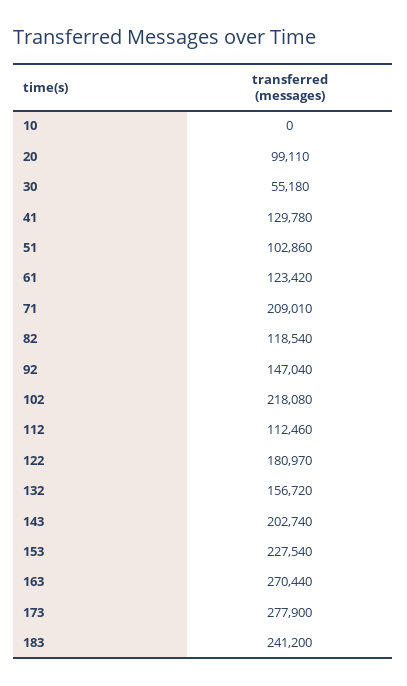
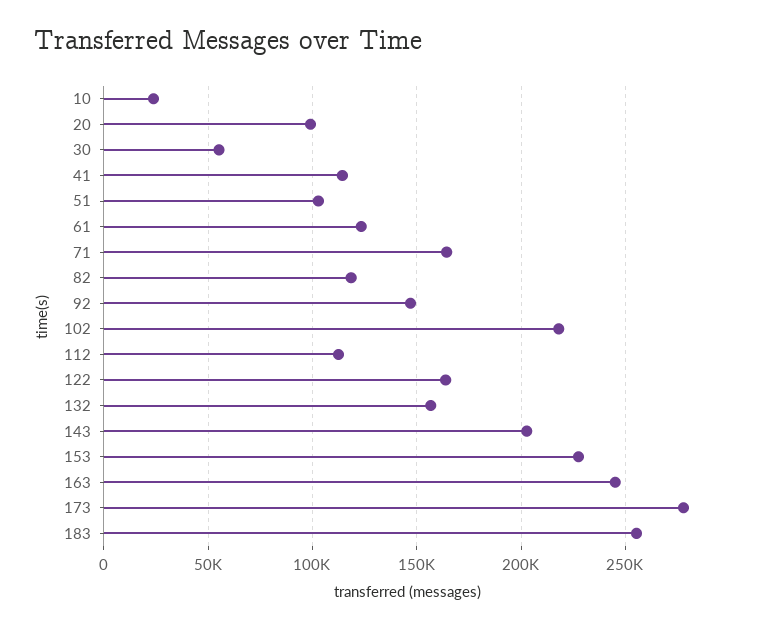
  {
-   "10": 0,
+   "10": 25000,
    "20": 99110,
    "30": 55180,
-   "41": 129780,
+   "41": 115000,
    "51": 102860,
    "61": 123420,
-   "71": 209010,
+   "71": 165000,
    "82": 118540,
    "92": 147040,
    "102": 218080,
    "112": 112460,
-   "122": 180970,
+   "122": 165000,
    "132": 156720,
    "143": 202740,
    "153": 227540,
-   "163": 270440,
+   "163": 245000,
    "173": 277900,
-   "183": 241200
+   "183": 255000
  }

